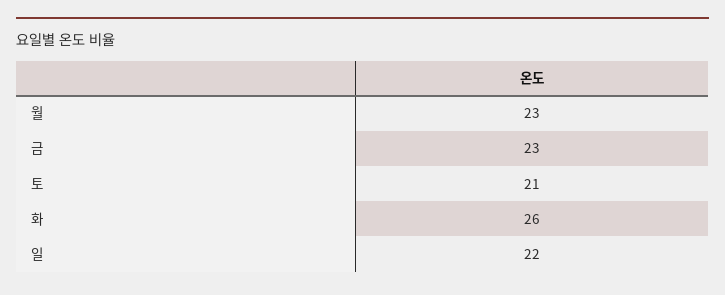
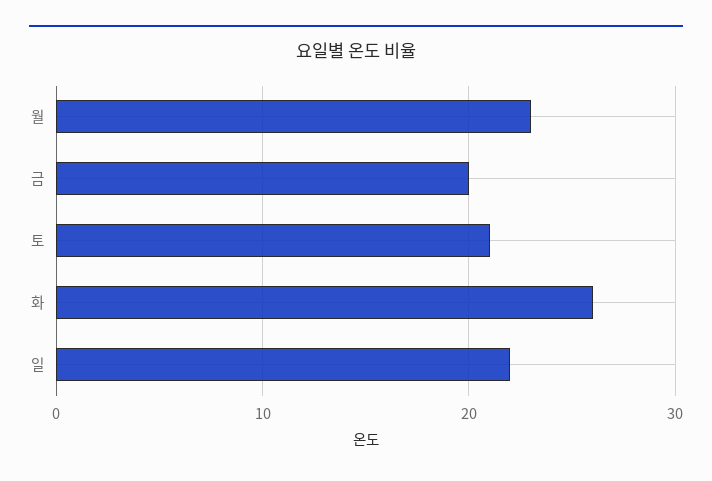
  {
    "월": 23,
-   "금": 23,
+   "금": 20,
    "토": 21,
    "화": 26,
    "일": 22
  }

